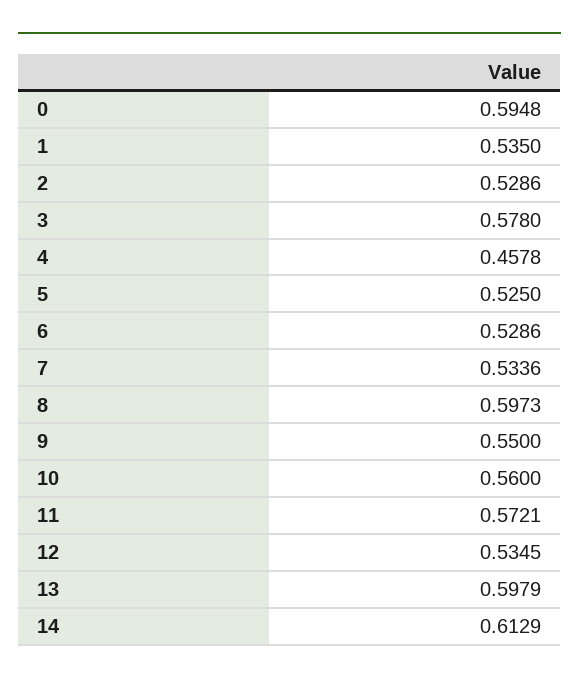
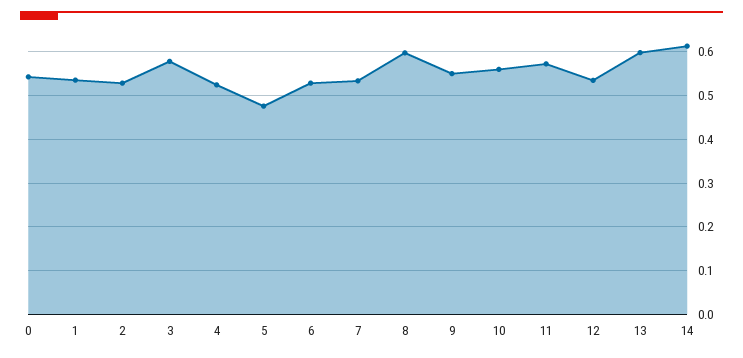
  {
-   "0": 0.5948,
+   "0": 0.54,
    "1": 0.535,
    "2": 0.5286,
    "3": 0.578,
-   "4": 0.4578,
+   "4": 0.52,
-   "5": 0.525,
+   "5": 0.48,
    "6": 0.5286,
    "7": 0.5336,
    "8": 0.5973,
    "9": 0.55,
    "10": 0.56,
    "11": 0.5721,
    "12": 0.5345,
    "13": 0.5979,
    "14": 0.6129
  }

